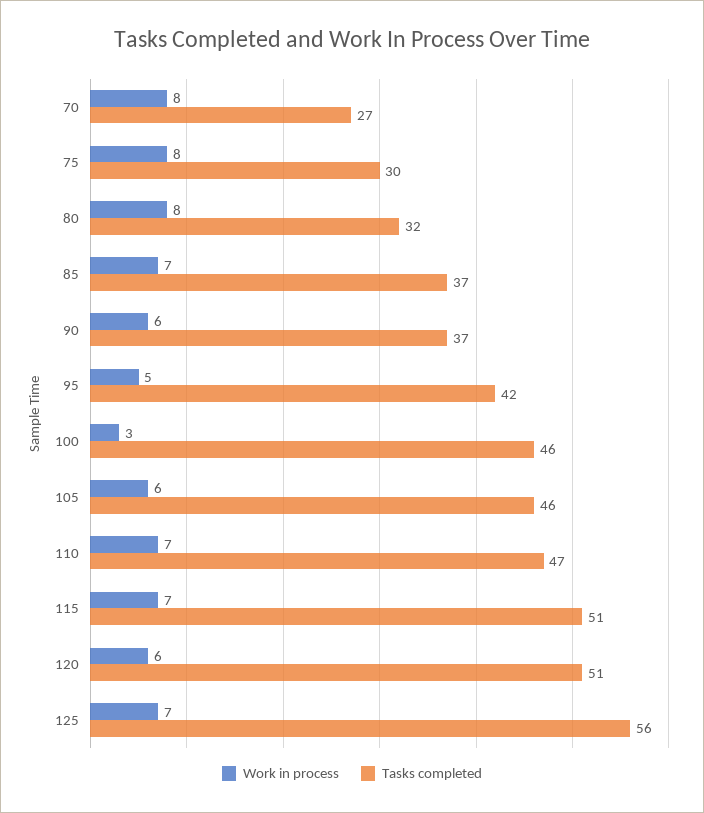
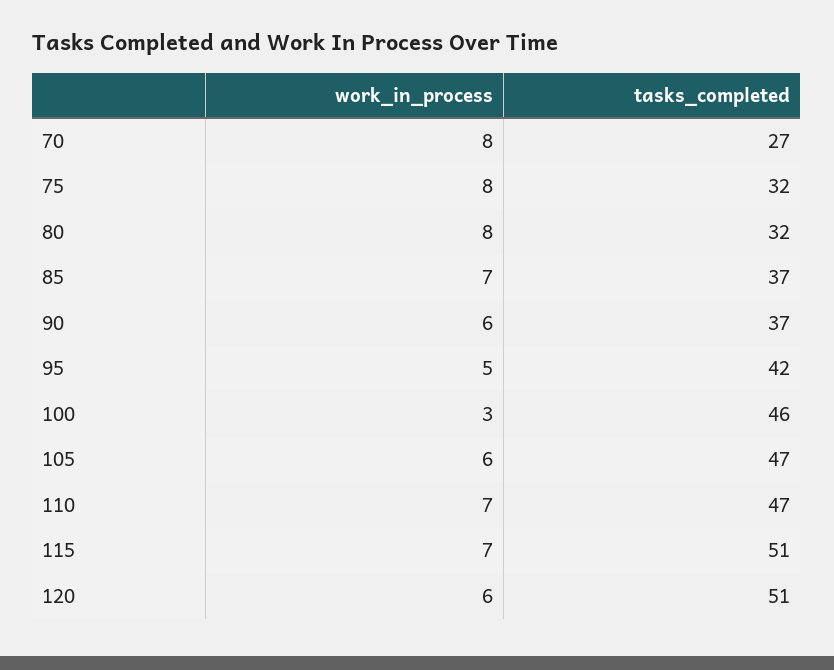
  {
    "Work in process": {
      "70": 8,
      "75": 8,
      "80": 8,
      "85": 7,
      "90": 6,
      "95": 5,
      "100": 3,
      "105": 6,
      "110": 7,
      "115": 7,
-     "120": 6,
+     "120": 6
-     "125": 7
    },
    "Tasks completed": {
      "70": 27,
-     "75": 30,
+     "75": 32,
      "80": 32,
      "85": 37,
      "90": 37,
      "95": 42,
      "100": 46,
-     "105": 46,
+     "105": 47,
      "110": 47,
      "115": 51,
-     "120": 51,
+     "120": 51
-     "125": 56
    }
  }

